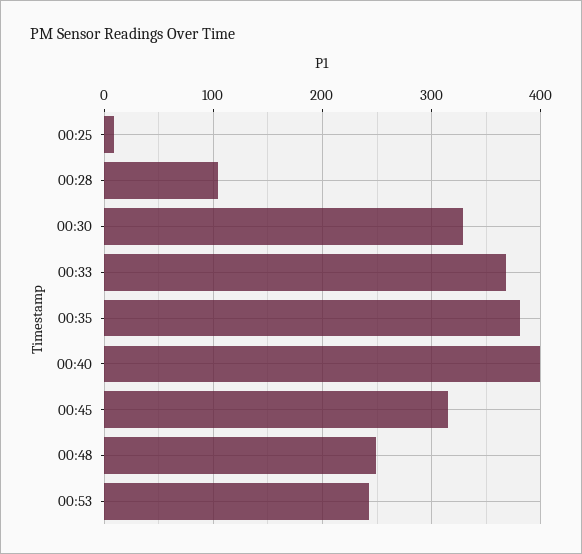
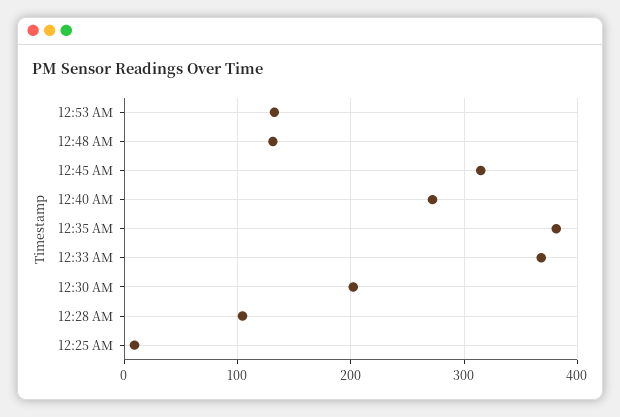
  {
    "00:25": 10,
    "00:28": 100,
-   "00:30": 330,
+   "00:30": 200,
    "00:33": 370,
    "00:35": 380,
-   "00:40": 400,
+   "00:40": 270,
    "00:45": 310,
-   "00:48": 250,
+   "00:48": 130,
-   "00:53": 240
+   "00:53": 130
  }

